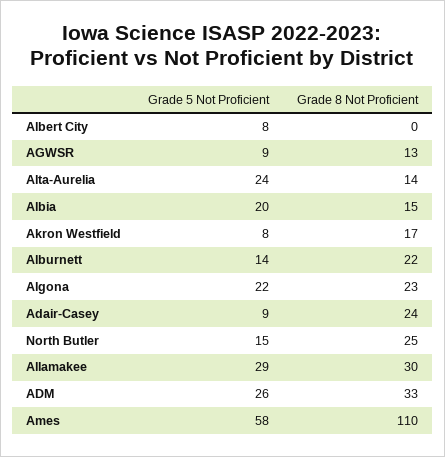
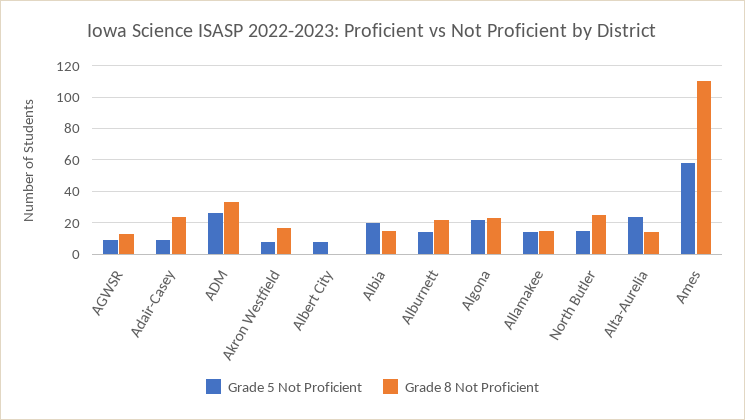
  {
    "Grade 5 Not Proficient": {
      "Albert City": 8,
      "AGWSR": 9,
      "Alta-Aurelia": 24,
      "Albia": 20,
      "Akron Westfield": 8,
      "Alburnett": 14,
      "Algona": 22,
      "Adair-Casey": 9,
      "North Butler": 15,
-     "Allamakee": 29,
+     "Allamakee": 15,
      "ADM": 26,
      "Ames": 58
    },
    "Grade 8 Not Proficient": {
      "Albert City": 0,
      "AGWSR": 13,
      "Alta-Aurelia": 14,
      "Albia": 15,
      "Akron Westfield": 17,
      "Alburnett": 22,
      "Algona": 23,
      "Adair-Casey": 24,
      "North Butler": 25,
-     "Allamakee": 30,
+     "Allamakee": 15,
      "ADM": 33,
      "Ames": 110
    }
  }

